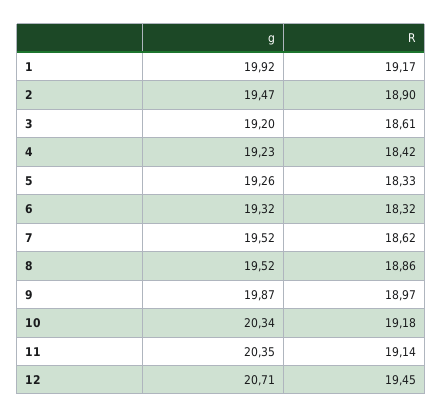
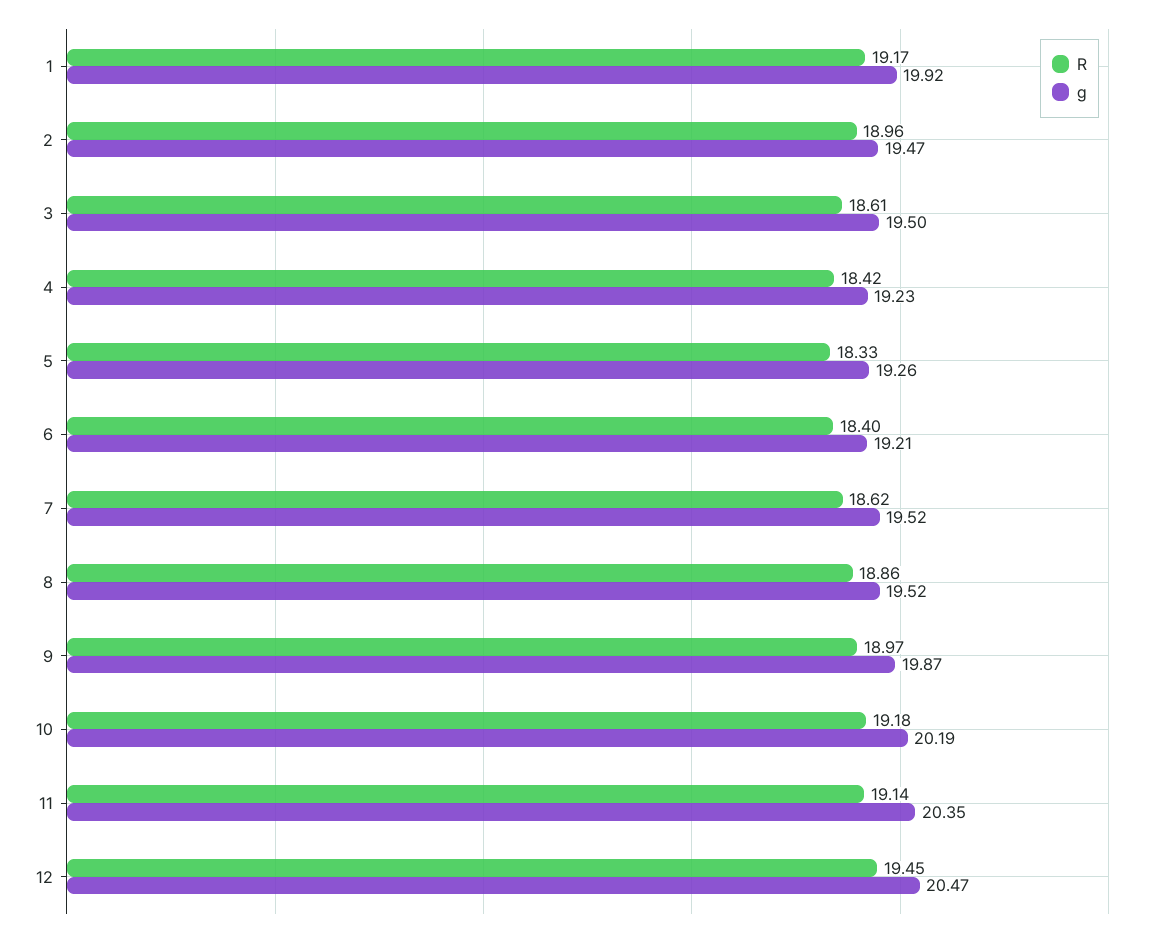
  {
    "g": {
      "1": 19.92,
      "2": 19.47,
-     "3": 19.2,
+     "3": 19.5,
      "4": 19.23,
      "5": 19.26,
-     "6": 19.32,
+     "6": 19.21,
      "7": 19.52,
      "8": 19.52,
      "9": 19.87,
-     "10": 20.34,
+     "10": 20.19,
      "11": 20.35,
-     "12": 20.71
+     "12": 20.47
    },
    "R": {
      "1": 19.17,
-     "2": 18.9,
+     "2": 18.96,
      "3": 18.61,
      "4": 18.42,
      "5": 18.33,
-     "6": 18.32,
+     "6": 18.4,
      "7": 18.62,
      "8": 18.86,
      "9": 18.97,
      "10": 19.18,
      "11": 19.14,
      "12": 19.45
    }
  }

